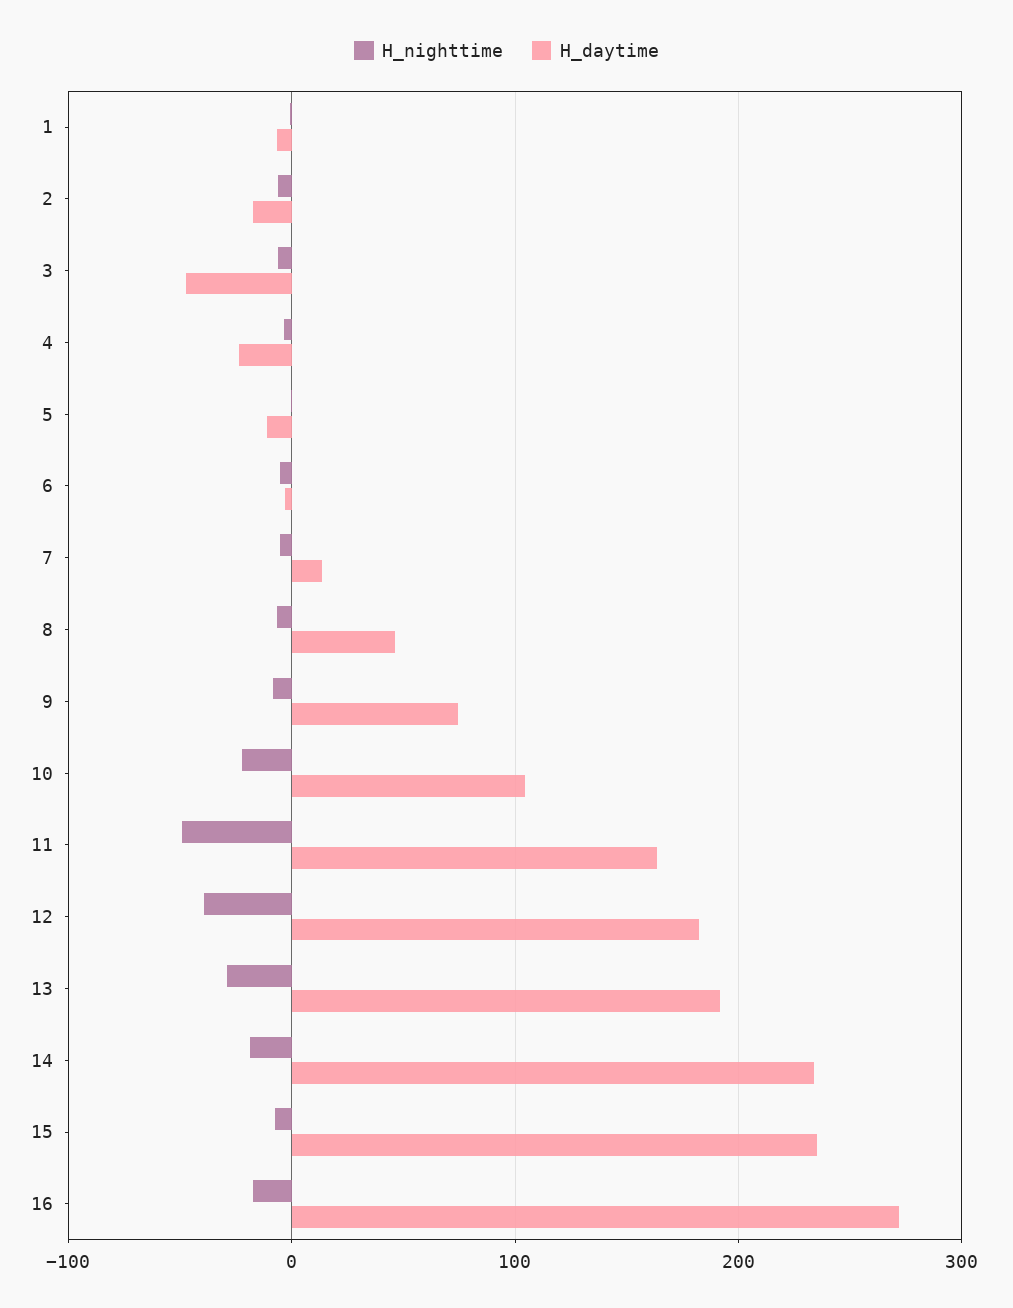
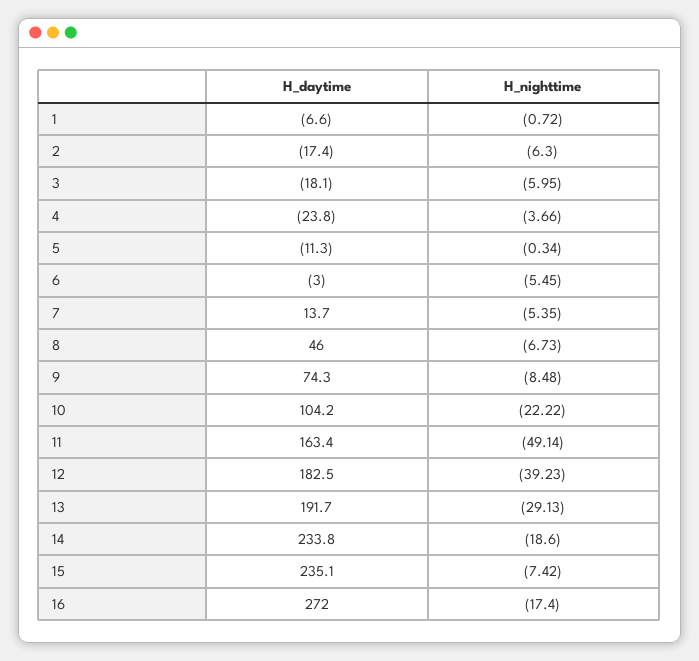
  {
    "H_nighttime": {
      "1": -0.72,
      "2": -6.3,
      "3": -5.95,
      "4": -3.66,
      "5": -0.34,
      "6": -5.45,
      "7": -5.35,
      "8": -6.73,
      "9": -8.48,
      "10": -22.22,
      "11": -49.14,
      "12": -39.23,
      "13": -29.13,
      "14": -18.6,
      "15": -7.42,
      "16": -17.4
    },
    "H_daytime": {
      "1": -6.6,
      "2": -17.4,
-     "3": -50,
+     "3": -18.1,
      "4": -23.8,
      "5": -11.3,
      "6": -3,
      "7": 13.7,
      "8": 46,
      "9": 74.3,
      "10": 104.2,
      "11": 163.4,
      "12": 182.5,
      "13": 191.7,
      "14": 233.8,
      "15": 235.1,
      "16": 272
    }
  }

